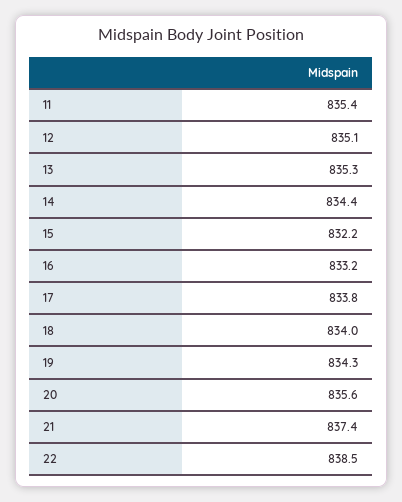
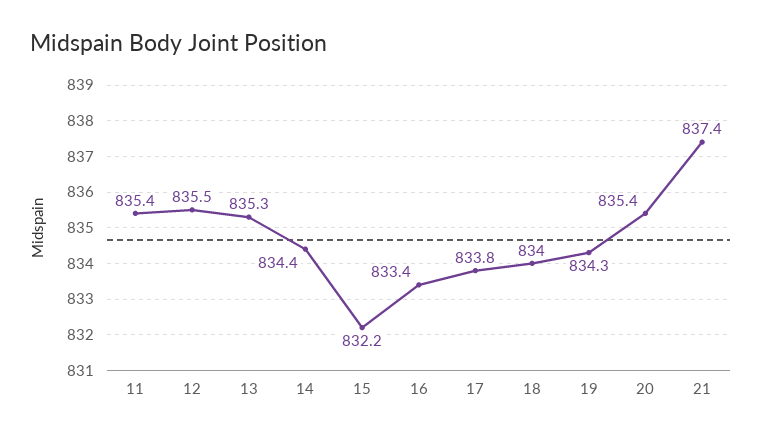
  {
    "11": 835.4,
-   "12": 835.1,
+   "12": 835.5,
    "13": 835.3,
    "14": 834.4,
    "15": 832.2,
-   "16": 833.2,
+   "16": 833.4,
    "17": 833.8,
    "18": 834,
    "19": 834.3,
-   "20": 835.6,
+   "20": 835.4,
-   "21": 837.4,
+   "21": 837.4
-   "22": 838.5
  }

